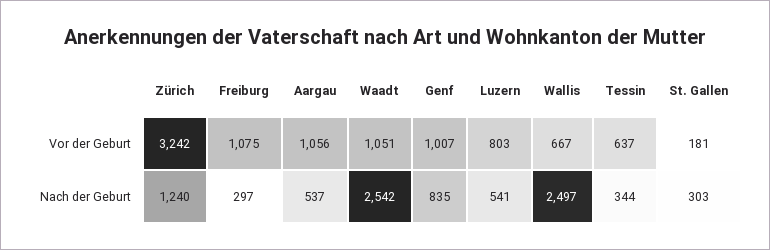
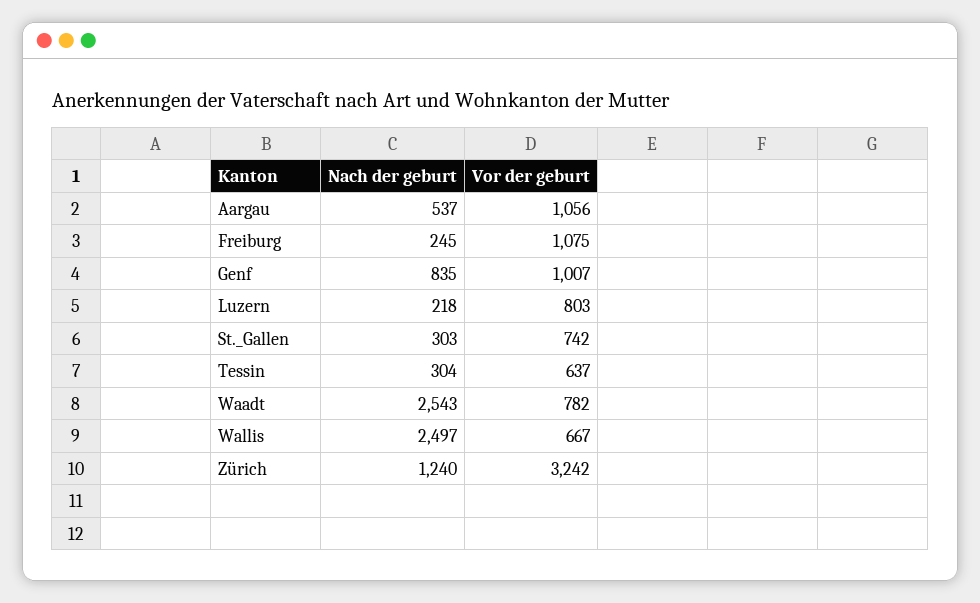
  {
    "Zürich": {
      "Vor der Geburt": 3242,
      "Nach der Geburt": 1240
    },
    "Freiburg": {
      "Vor der Geburt": 1075,
-     "Nach der Geburt": 297
+     "Nach der Geburt": 245
    },
    "Aargau": {
      "Vor der Geburt": 1056,
      "Nach der Geburt": 537
    },
    "Waadt": {
-     "Vor der Geburt": 1051,
+     "Vor der Geburt": 782,
-     "Nach der Geburt": 2542
+     "Nach der Geburt": 2543
    },
    "Genf": {
      "Vor der Geburt": 1007,
      "Nach der Geburt": 835
    },
    "Luzern": {
      "Vor der Geburt": 803,
-     "Nach der Geburt": 541
+     "Nach der Geburt": 218
    },
    "Wallis": {
      "Vor der Geburt": 667,
      "Nach der Geburt": 2497
    },
    "Tessin": {
      "Vor der Geburt": 637,
-     "Nach der Geburt": 344
+     "Nach der Geburt": 304
    },
    "St. Gallen": {
-     "Vor der Geburt": 181,
+     "Vor der Geburt": 742,
      "Nach der Geburt": 303
    }
  }

